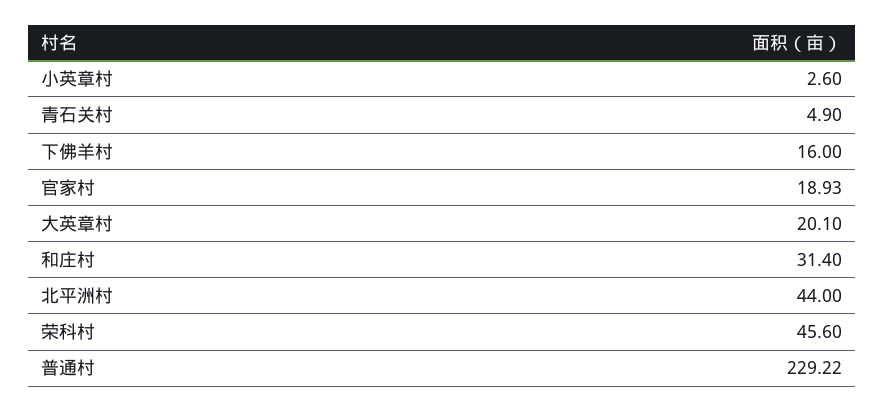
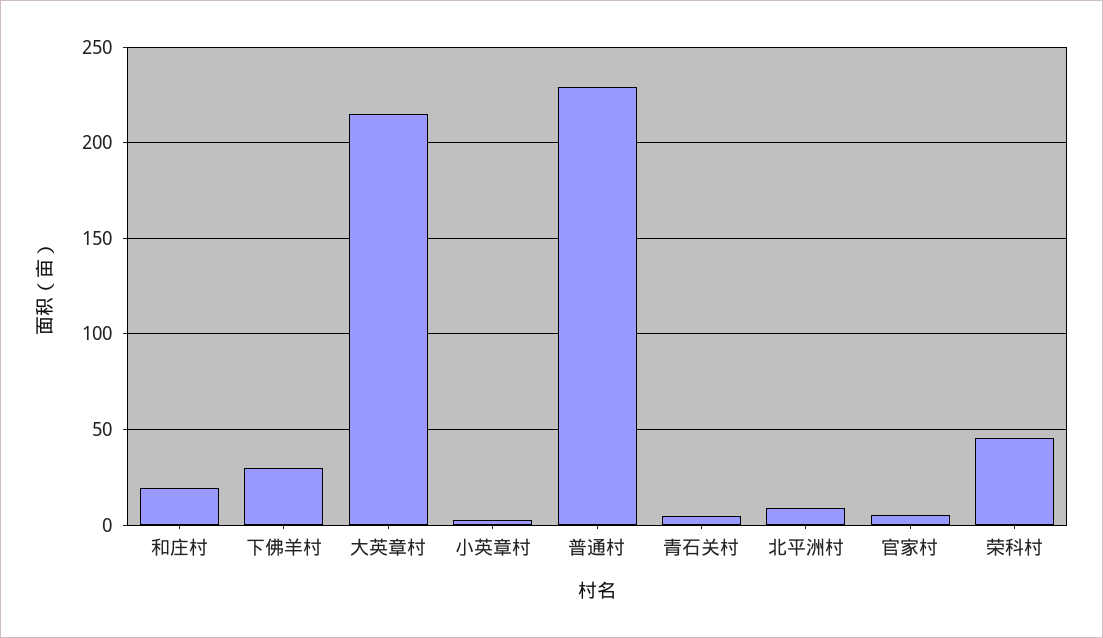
  {
    "小英章村": 2.6,
    "青石关村": 4.9,
-   "下佛羊村": 16,
+   "下佛羊村": 30,
-   "官家村": 18.93,
+   "官家村": 5,
-   "大英章村": 20.1,
+   "大英章村": 215,
-   "和庄村": 31.4,
+   "和庄村": 20,
-   "北平洲村": 44,
+   "北平洲村": 10,
    "荣科村": 45.6,
    "普通村": 229.22
  }

